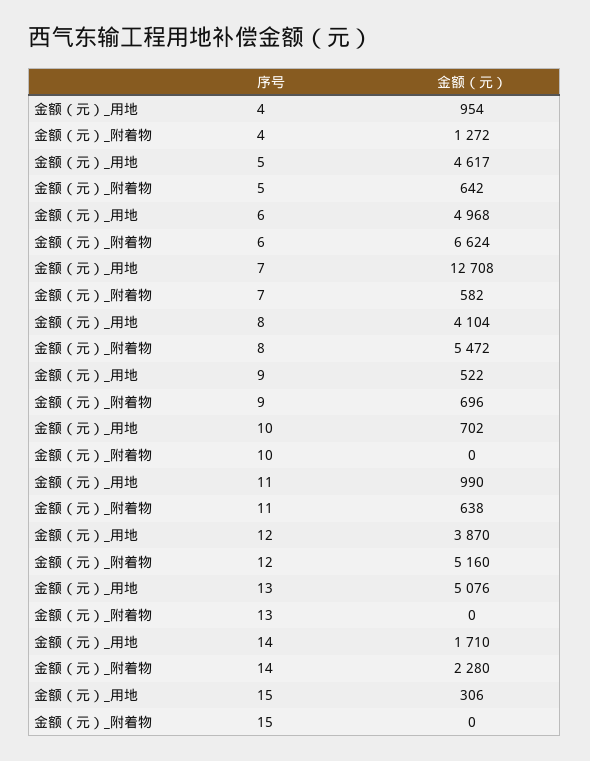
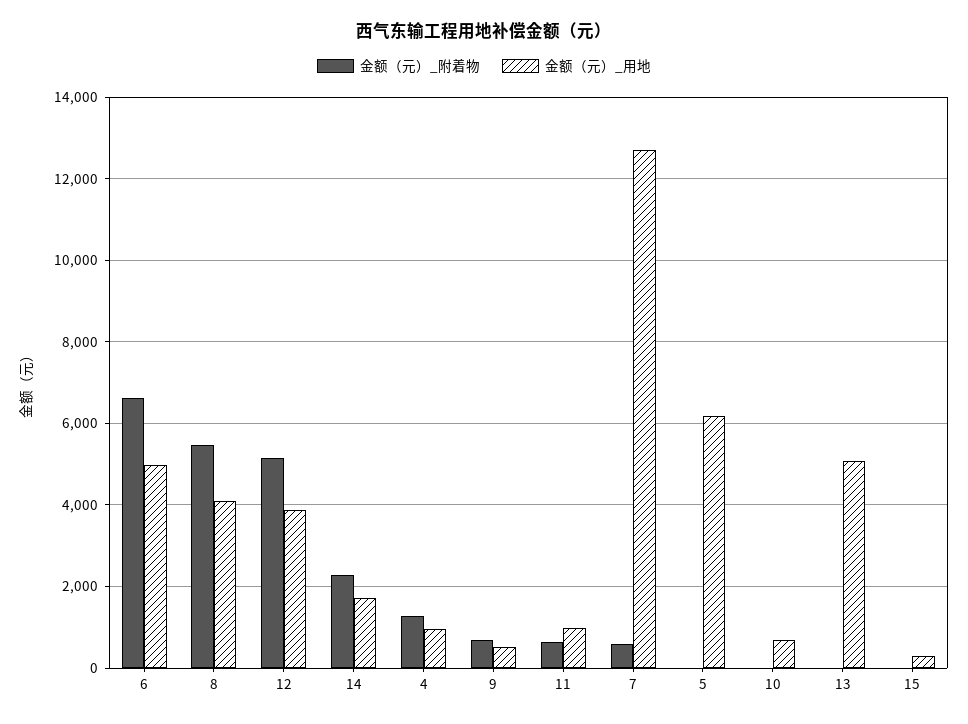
  {
    "金额（元）_用地": {
      "4": 954,
-     "5": 4617,
+     "5": 6200,
      "6": 4968,
      "7": 12708,
      "8": 4104,
      "9": 522,
      "10": 702,
      "11": 990,
      "12": 3870,
      "13": 5076,
      "14": 1710,
      "15": 306
    },
    "金额（元）_附着物": {
      "4": 1272,
-     "5": 642,
+     "5": 0,
      "6": 6624,
      "7": 582,
      "8": 5472,
      "9": 696,
      "10": 0,
      "11": 638,
      "12": 5160,
      "13": 0,
      "14": 2280,
      "15": 0
    }
  }

